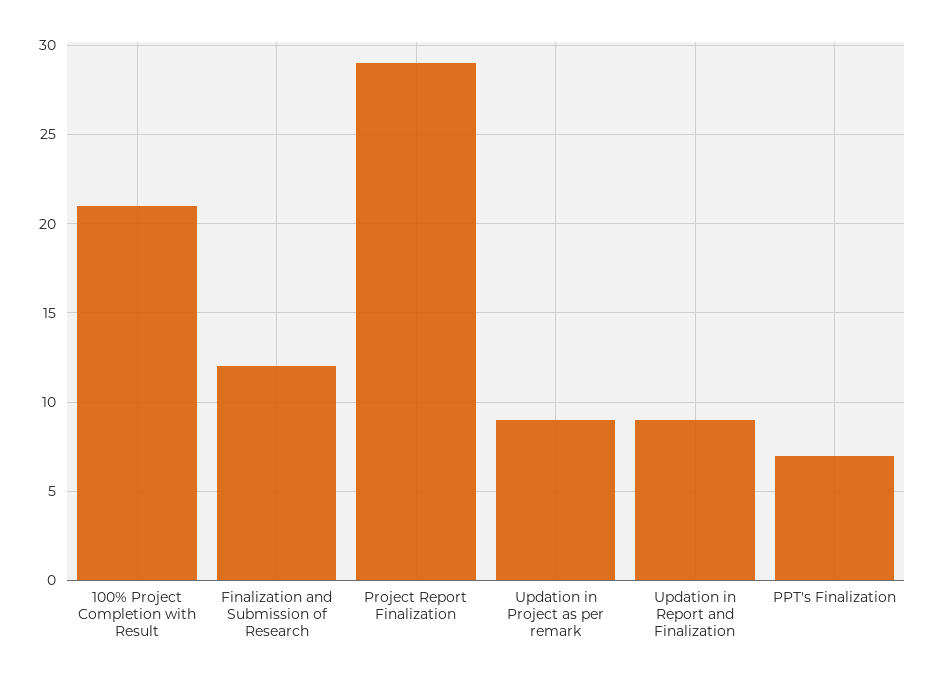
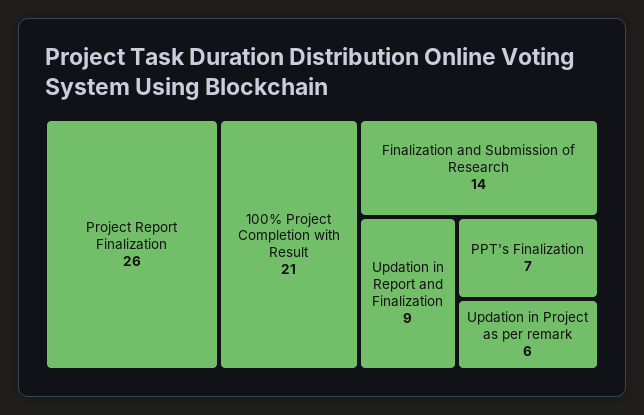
  {
    "100% Project Completion with Result": 21,
-   "Finalization and Submission of Research": 12,
+   "Finalization and Submission of Research": 14,
-   "Project Report Finalization": 29,
+   "Project Report Finalization": 26,
-   "Updation in Project as per remark": 9,
+   "Updation in Project as per remark": 6,
    "Updation in Report and Finalization": 9,
    "PPT's Finalization": 7
  }

